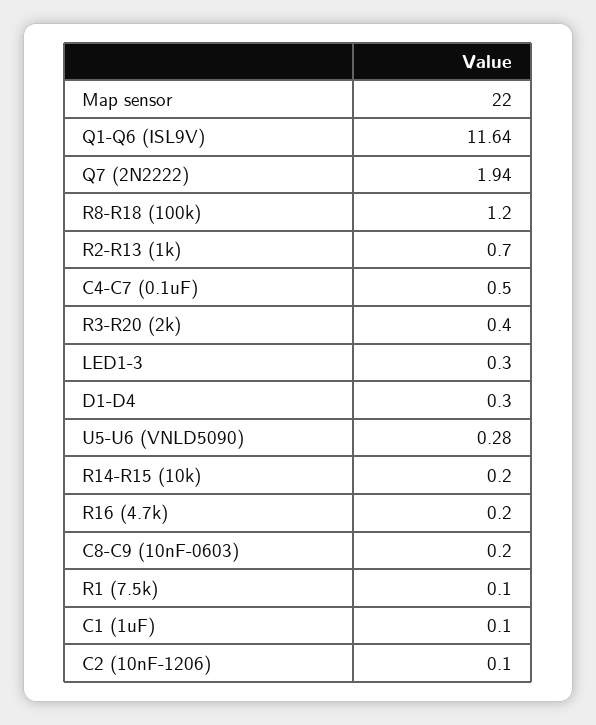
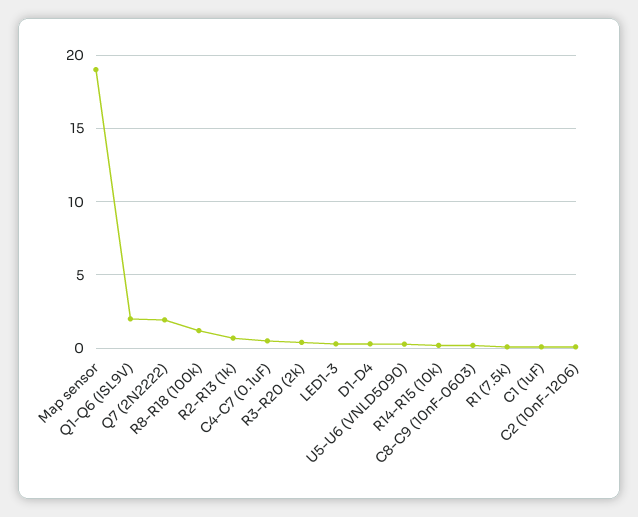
  {
-   "Map sensor": 22,
+   "Map sensor": 19,
-   "Q1-Q6 (ISL9V)": 11.64,
+   "Q1-Q6 (ISL9V)": 2,
    "Q7 (2N2222)": 1.94,
    "R8-R18 (100k)": 1.2,
    "R2-R13 (1k)": 0.7,
    "C4-C7 (0.1uF)": 0.5,
    "R3-R20 (2k)": 0.4,
    "LED1-3": 0.3,
    "D1-D4": 0.3,
    "U5-U6 (VNLD5090)": 0.28,
    "R14-R15 (10k)": 0.2,
-   "R16 (4.7k)": 0.2,
    "C8-C9 (10nF-0603)": 0.2,
    "R1 (7.5k)": 0.1,
    "C1 (1uF)": 0.1,
    "C2 (10nF-1206)": 0.1
  }

